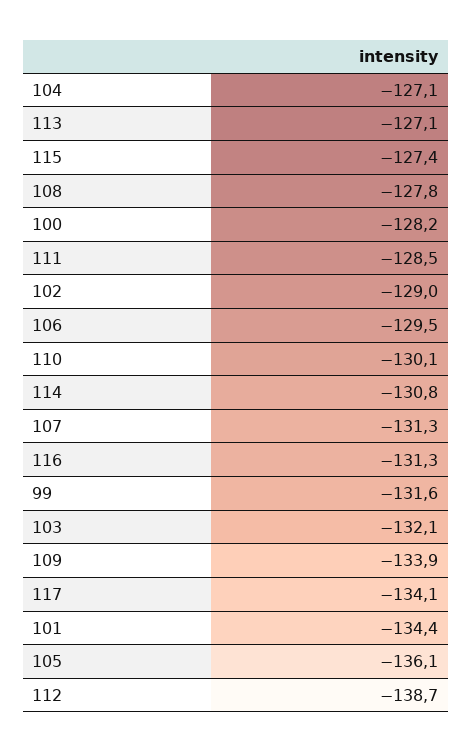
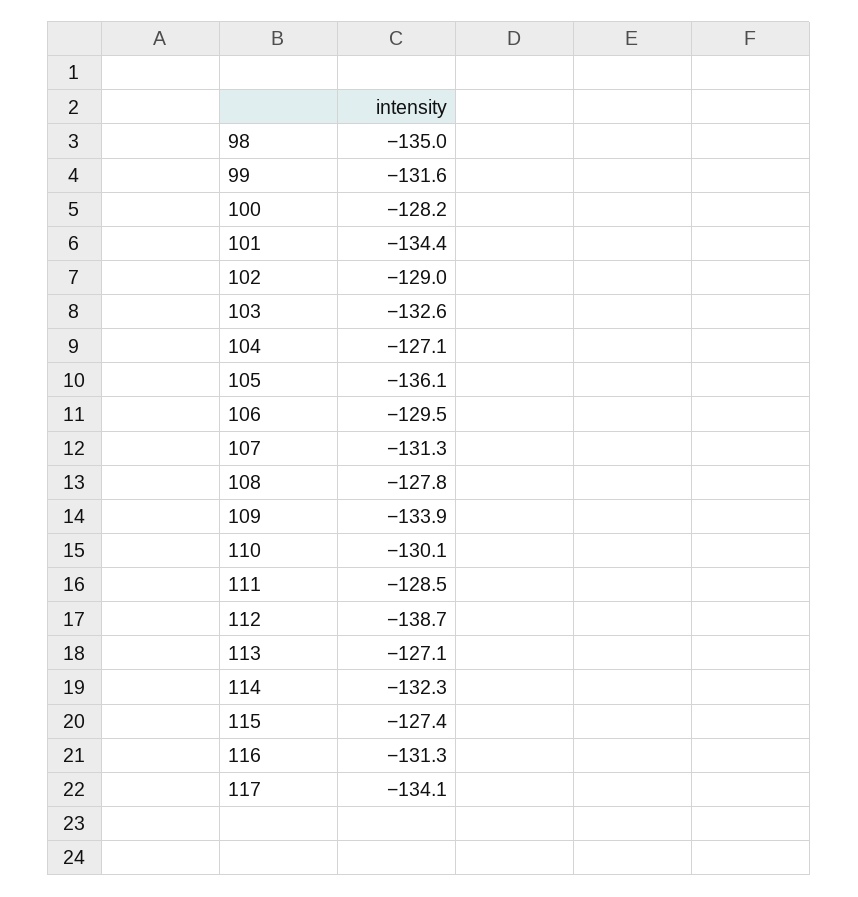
  {
    "104": -127.1,
    "113": -127.1,
    "115": -127.4,
    "108": -127.8,
    "100": -128.2,
    "111": -128.5,
    "102": -129,
    "106": -129.5,
    "110": -130.1,
-   "114": -130.8,
+   "114": -132.3,
    "107": -131.3,
    "116": -131.3,
    "99": -131.6,
-   "103": -132.1,
+   "103": -132.6,
    "109": -133.9,
    "117": -134.1,
    "101": -134.4,
    "105": -136.1,
-   "112": -138.7
+   "112": -138.7,
+   "98": -135
  }

